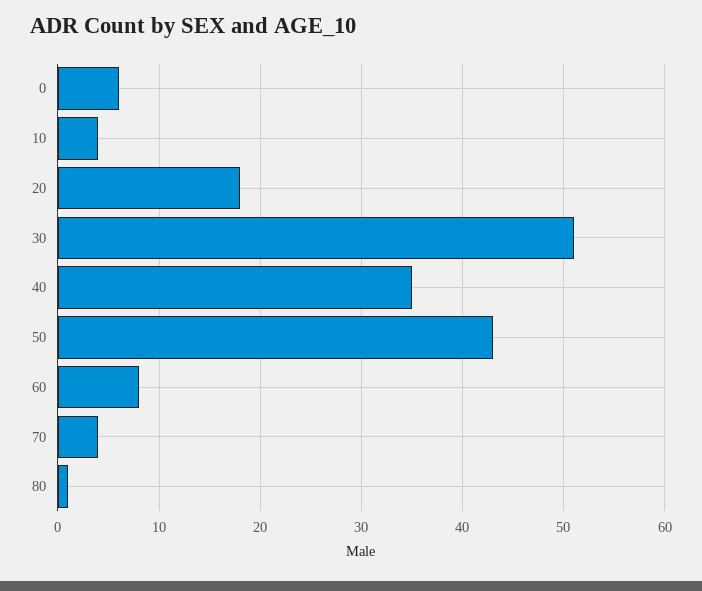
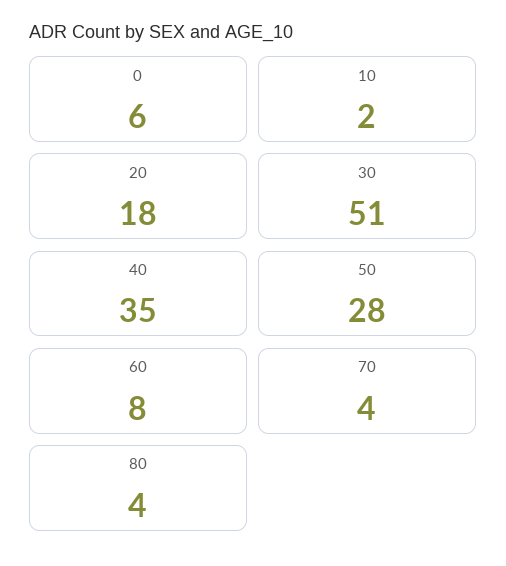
  {
    "0": 6,
-   "10": 4,
+   "10": 2,
    "20": 18,
    "30": 51,
    "40": 35,
-   "50": 43,
+   "50": 28,
    "60": 8,
    "70": 4,
-   "80": 1
+   "80": 4
  }

